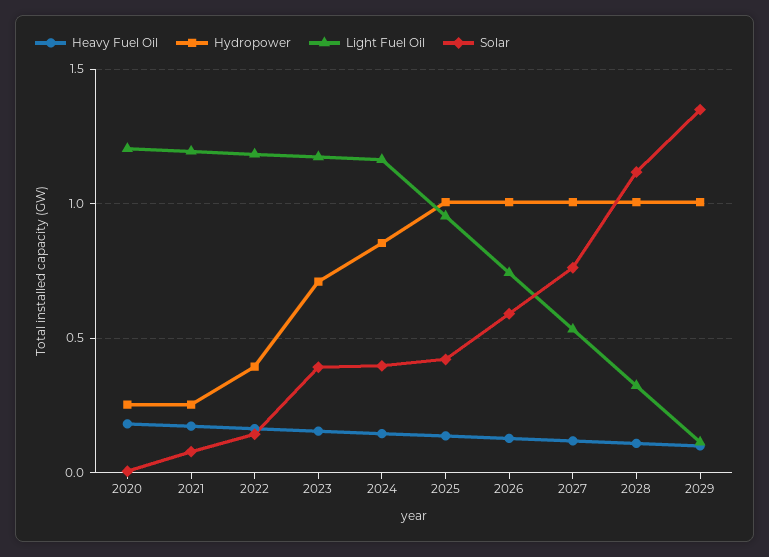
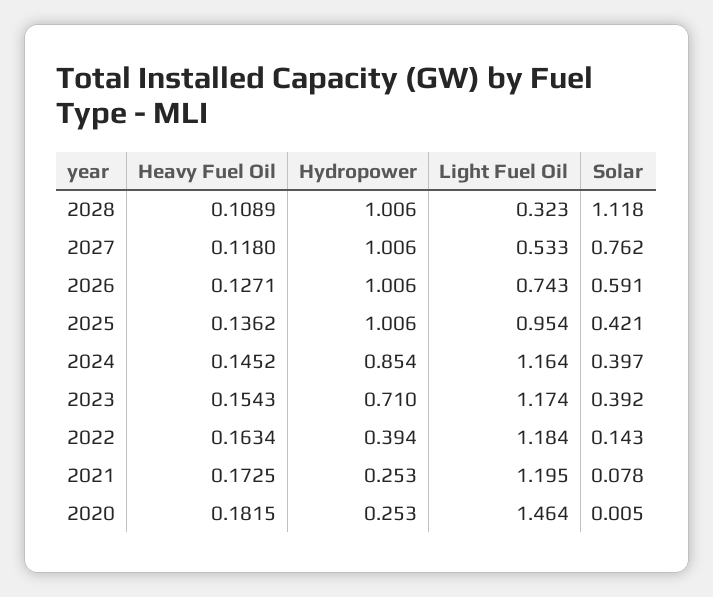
  {
    "Heavy Fuel Oil": {
      "2020": 0.1815,
      "2021": 0.1725,
      "2022": 0.1634,
      "2023": 0.1543,
      "2024": 0.1452,
      "2025": 0.1362,
      "2026": 0.1271,
      "2027": 0.118,
-     "2028": 0.1089,
+     "2028": 0.1089
-     "2029": 0.1
    },
    "Hydropower": {
      "2020": 0.253,
      "2021": 0.253,
      "2022": 0.394,
      "2023": 0.71,
      "2024": 0.854,
      "2025": 1.006,
      "2026": 1.006,
      "2027": 1.006,
-     "2028": 1.006,
+     "2028": 1.006
-     "2029": 1
    },
    "Light Fuel Oil": {
-     "2020": 1.2,
+     "2020": 1.464,
      "2021": 1.195,
      "2022": 1.184,
      "2023": 1.174,
      "2024": 1.164,
      "2025": 0.954,
      "2026": 0.743,
      "2027": 0.533,
-     "2028": 0.323,
+     "2028": 0.323
-     "2029": 0.1
    },
    "Solar": {
      "2020": 0.005,
      "2021": 0.078,
      "2022": 0.143,
      "2023": 0.392,
      "2024": 0.397,
      "2025": 0.421,
      "2026": 0.591,
      "2027": 0.762,
-     "2028": 1.118,
+     "2028": 1.118
-     "2029": 1.35
    }
  }

